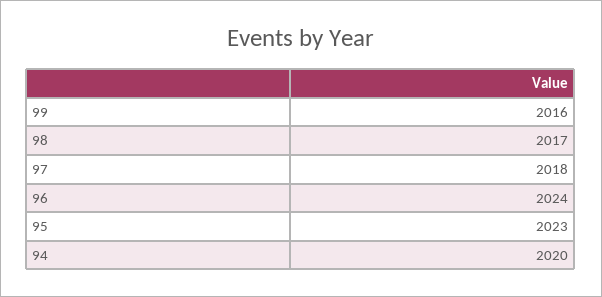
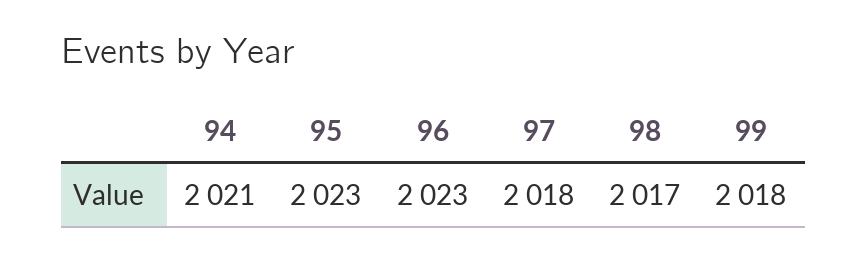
  {
-   "99": 2016,
+   "99": 2018,
    "98": 2017,
    "97": 2018,
-   "96": 2024,
+   "96": 2023,
    "95": 2023,
-   "94": 2020
+   "94": 2021
  }

